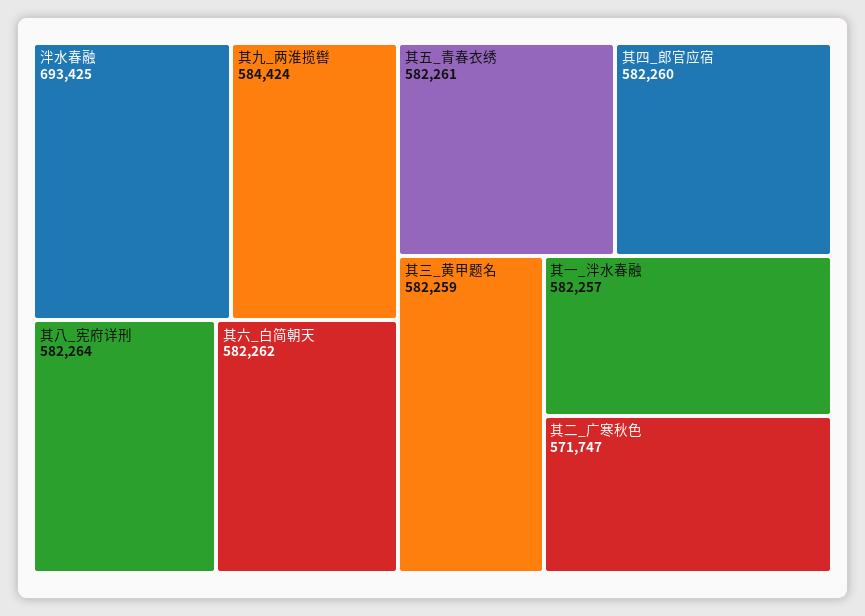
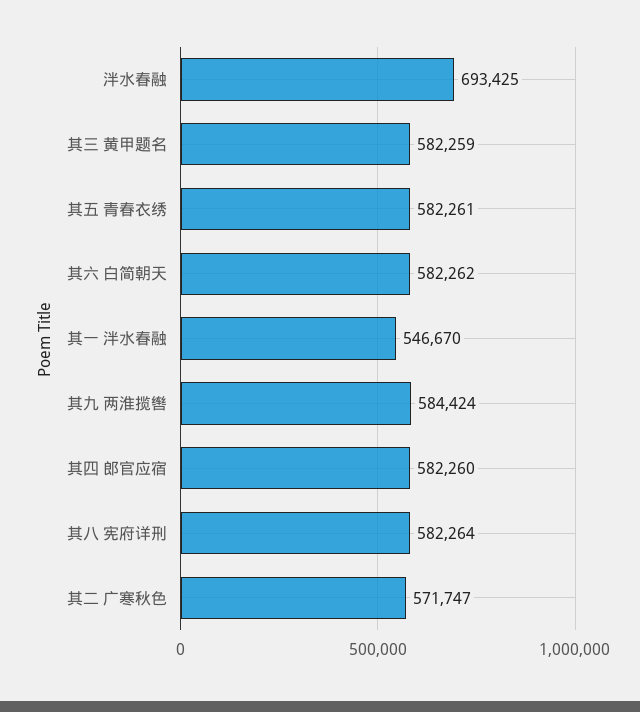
  {
    "泮水春融": 693425,
    "其九_两淮揽辔": 584424,
    "其八_宪府详刑": 582264,
    "其六_白简朝天": 582262,
    "其五_青春衣绣": 582261,
    "其四_郎官应宿": 582260,
    "其三_黄甲题名": 582259,
-   "其一_泮水春融": 582257,
+   "其一_泮水春融": 546670,
    "其二_广寒秋色": 571747
  }

